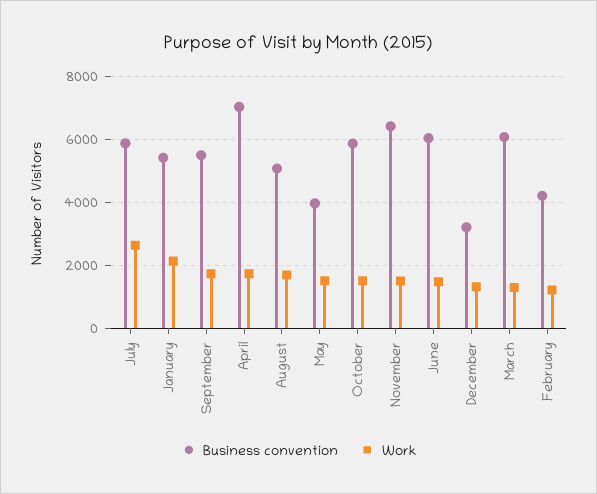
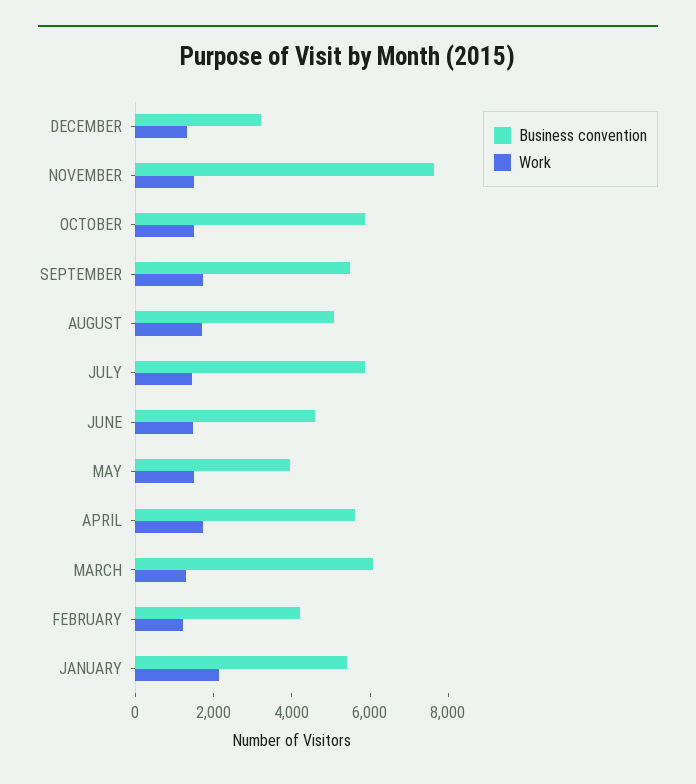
  {
    "Business convention": {
      "July": 5800,
      "January": 5400,
      "September": 5400,
-     "April": 7000,
+     "April": 5500,
      "August": 5000,
      "May": 4000,
      "October": 5800,
-     "November": 6400,
+     "November": 7500,
-     "June": 6000,
+     "June": 4500,
      "December": 3200,
      "March": 6000,
      "February": 4200
    },
    "Work": {
-     "July": 2600,
+     "July": 1500,
      "January": 2200,
      "September": 1800,
      "April": 1800,
      "August": 1600,
      "May": 1600,
      "October": 1600,
      "November": 1600,
      "June": 1400,
      "December": 1400,
      "March": 1200,
      "February": 1200
    }
  }

